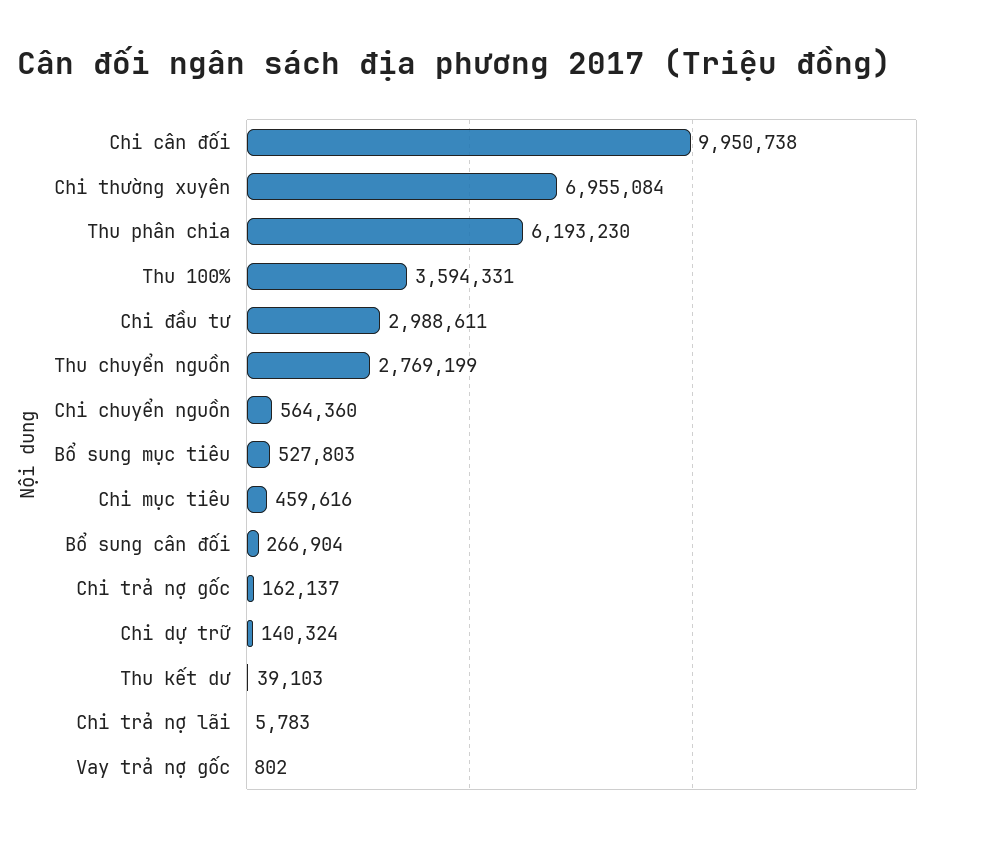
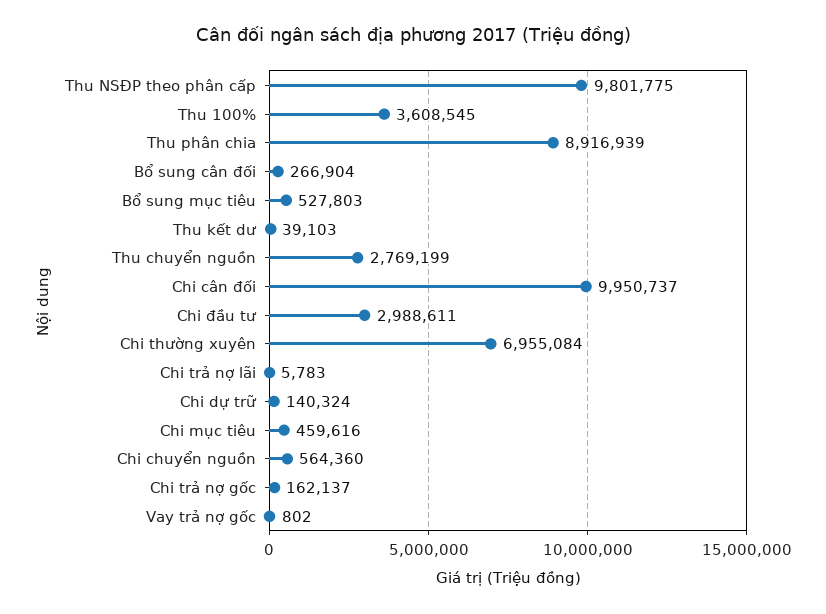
  {
-   "Chi cân đối": 9950738,
+   "Chi cân đối": 9950737,
    "Chi thường xuyên": 6955084,
-   "Thu phân chia": 6193230,
+   "Thu phân chia": 8916939,
-   "Thu 100%": 3594331,
+   "Thu 100%": 3608545,
    "Chi đầu tư": 2988611,
    "Thu chuyển nguồn": 2769199,
    "Chi chuyển nguồn": 564360,
    "Bổ sung mục tiêu": 527803,
    "Chi mục tiêu": 459616,
    "Bổ sung cân đối": 266904,
    "Chi trả nợ gốc": 162137,
    "Chi dự trữ": 140324,
    "Thu kết dư": 39103,
    "Chi trả nợ lãi": 5783,
-   "Vay trả nợ gốc": 802
+   "Vay trả nợ gốc": 802,
+   "Thu NSĐP theo phân cấp": 9801775
  }

